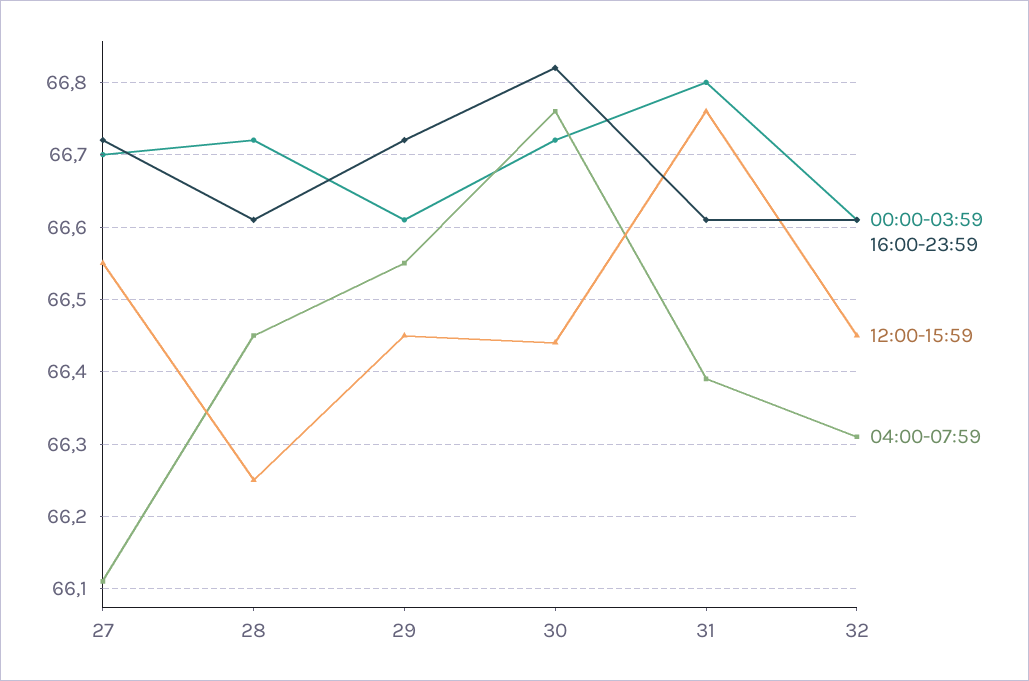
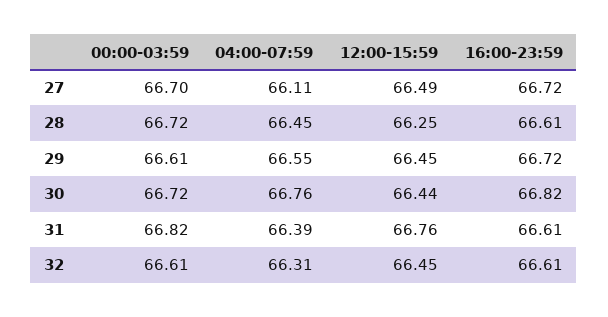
  {
    "00:00-03:59": {
      "27": 66.7,
      "28": 66.72,
      "29": 66.61,
      "30": 66.72,
-     "31": 66.8,
+     "31": 66.82,
      "32": 66.61
    },
    "16:00-23:59": {
      "27": 66.72,
      "28": 66.61,
      "29": 66.72,
      "30": 66.82,
      "31": 66.61,
      "32": 66.61
    },
    "12:00-15:59": {
-     "27": 66.55,
+     "27": 66.49,
      "28": 66.25,
      "29": 66.45,
      "30": 66.44,
      "31": 66.76,
      "32": 66.45
    },
    "04:00-07:59": {
      "27": 66.11,
      "28": 66.45,
      "29": 66.55,
      "30": 66.76,
      "31": 66.39,
      "32": 66.31
    }
  }

